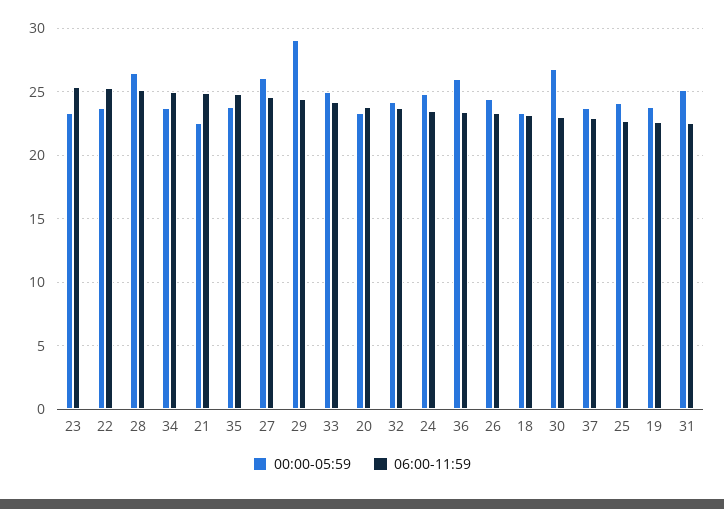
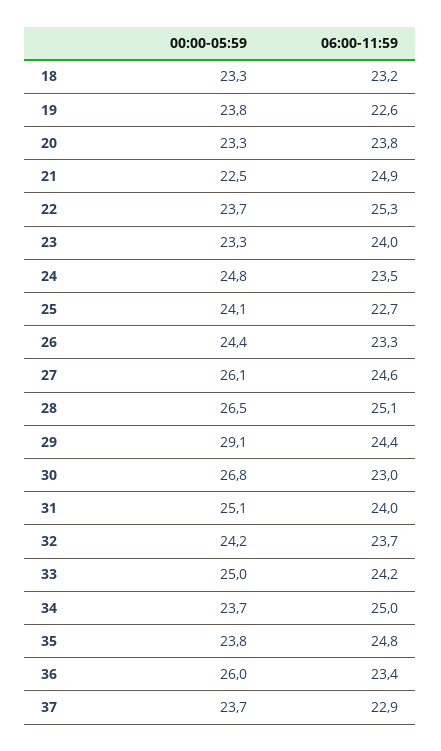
  {
    "00:00-05:59": {
      "23": 23.3,
      "22": 23.7,
      "28": 26.5,
      "34": 23.7,
      "21": 22.5,
      "35": 23.8,
      "27": 26.1,
      "29": 29.1,
      "33": 25,
      "20": 23.3,
      "32": 24.2,
      "24": 24.8,
      "36": 26,
      "26": 24.4,
      "18": 23.3,
      "30": 26.8,
      "37": 23.7,
      "25": 24.1,
      "19": 23.8,
      "31": 25.1
    },
    "06:00-11:59": {
-     "23": 25.5,
+     "23": 24,
      "22": 25.3,
      "28": 25.1,
      "34": 25,
      "21": 24.9,
      "35": 24.8,
      "27": 24.6,
      "29": 24.4,
      "33": 24.2,
      "20": 23.8,
      "32": 23.7,
      "24": 23.5,
      "36": 23.4,
      "26": 23.3,
      "18": 23.2,
      "30": 23,
      "37": 22.9,
      "25": 22.7,
      "19": 22.6,
-     "31": 22.5
+     "31": 24
    }
  }

